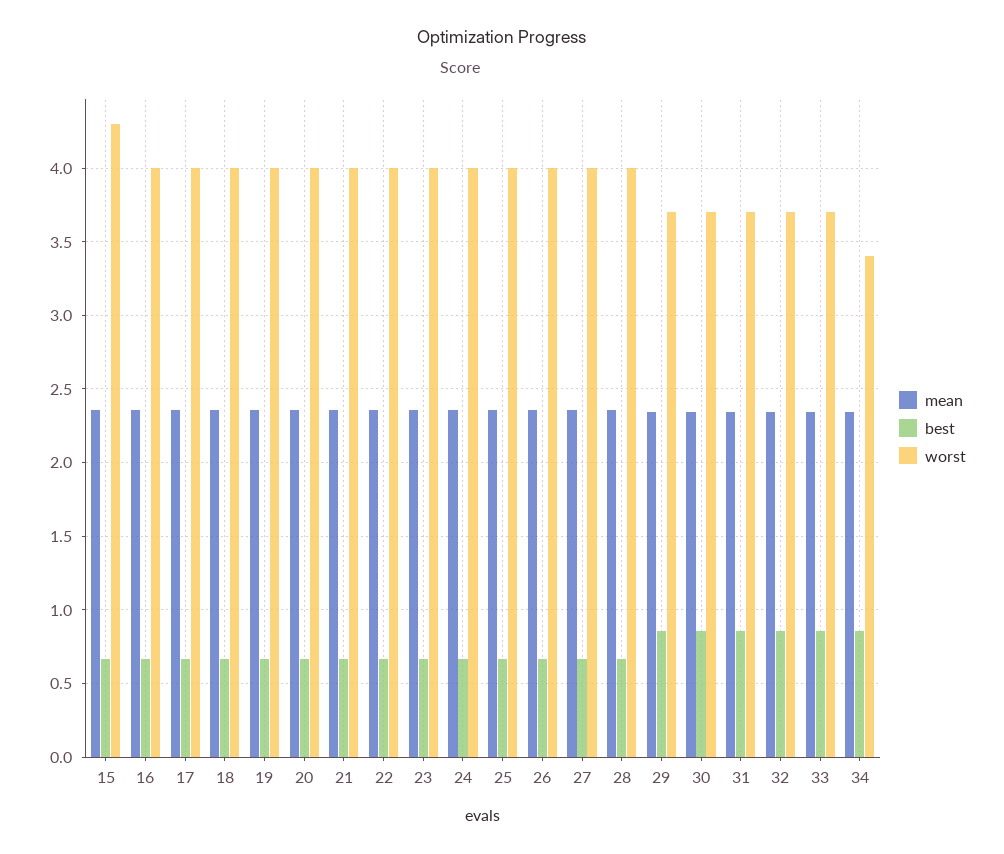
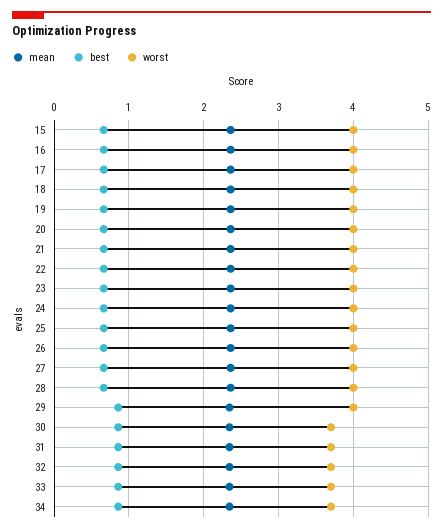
  {
    "mean": {
      "15": 2.35,
      "16": 2.35,
      "17": 2.35,
      "18": 2.35,
      "19": 2.35,
      "20": 2.35,
      "21": 2.35,
      "22": 2.35,
      "23": 2.35,
      "24": 2.35,
      "25": 2.35,
      "26": 2.35,
      "27": 2.35,
      "28": 2.35,
      "29": 2.35,
      "30": 2.35,
      "31": 2.35,
      "32": 2.35,
      "33": 2.35,
      "34": 2.35
    },
    "best": {
      "15": 0.65,
      "16": 0.65,
      "17": 0.65,
      "18": 0.65,
      "19": 0.65,
      "20": 0.65,
      "21": 0.65,
      "22": 0.65,
      "23": 0.65,
      "24": 0.65,
      "25": 0.65,
      "26": 0.65,
      "27": 0.65,
      "28": 0.65,
      "29": 0.85,
      "30": 0.85,
      "31": 0.85,
      "32": 0.85,
      "33": 0.85,
      "34": 0.85
    },
    "worst": {
-     "15": 4.3,
+     "15": 4,
      "16": 4,
      "17": 4,
      "18": 4,
      "19": 4,
      "20": 4,
      "21": 4,
      "22": 4,
      "23": 4,
      "24": 4,
      "25": 4,
      "26": 4,
      "27": 4,
      "28": 4,
-     "29": 3.7,
+     "29": 4,
      "30": 3.7,
      "31": 3.7,
      "32": 3.7,
      "33": 3.7,
-     "34": 3.4
+     "34": 3.7
    }
  }

